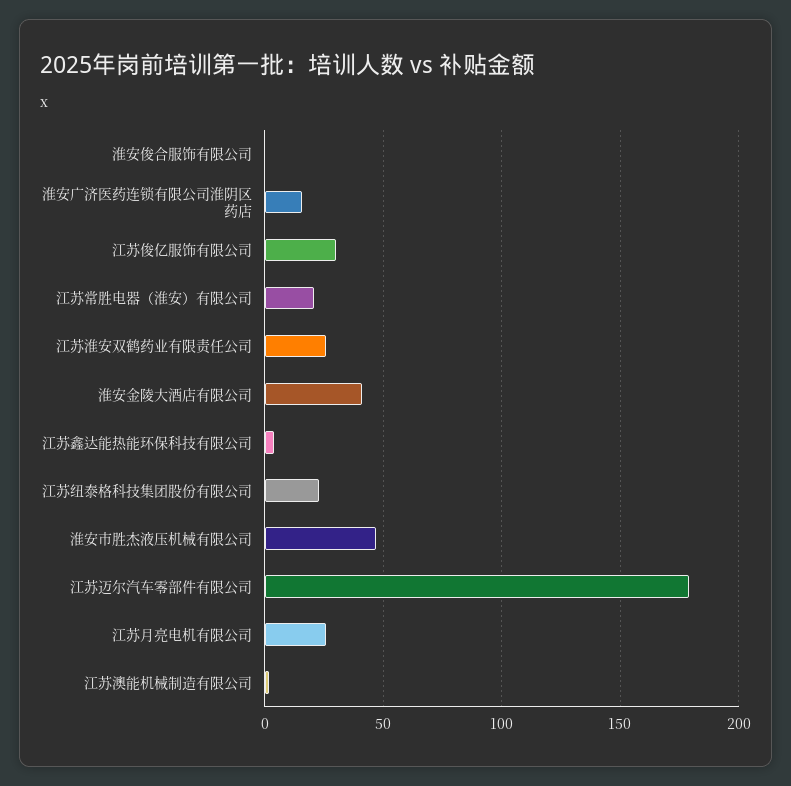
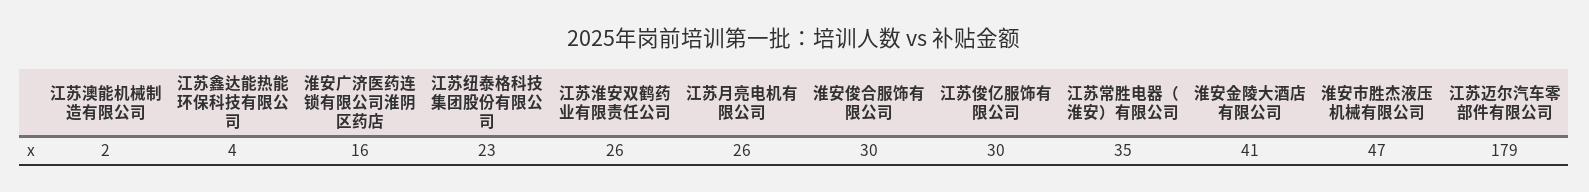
  {
-   "淮安俊合服饰有限公司": 0,
+   "淮安俊合服饰有限公司": 30,
    "淮安广济医药连锁有限公司淮阴区药店": 16,
    "江苏俊亿服饰有限公司": 30,
-   "江苏常胜电器（淮安）有限公司": 20,
+   "江苏常胜电器（淮安）有限公司": 35,
    "江苏淮安双鹤药业有限责任公司": 26,
    "淮安金陵大酒店有限公司": 41,
    "江苏鑫达能热能环保科技有限公司": 4,
    "江苏纽泰格科技集团股份有限公司": 23,
    "淮安市胜杰液压机械有限公司": 47,
    "江苏迈尔汽车零部件有限公司": 179,
    "江苏月亮电机有限公司": 26,
    "江苏澳能机械制造有限公司": 2
  }

